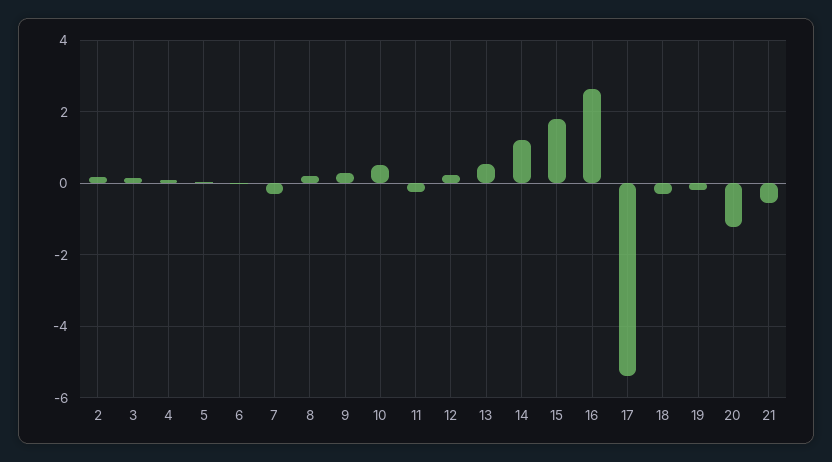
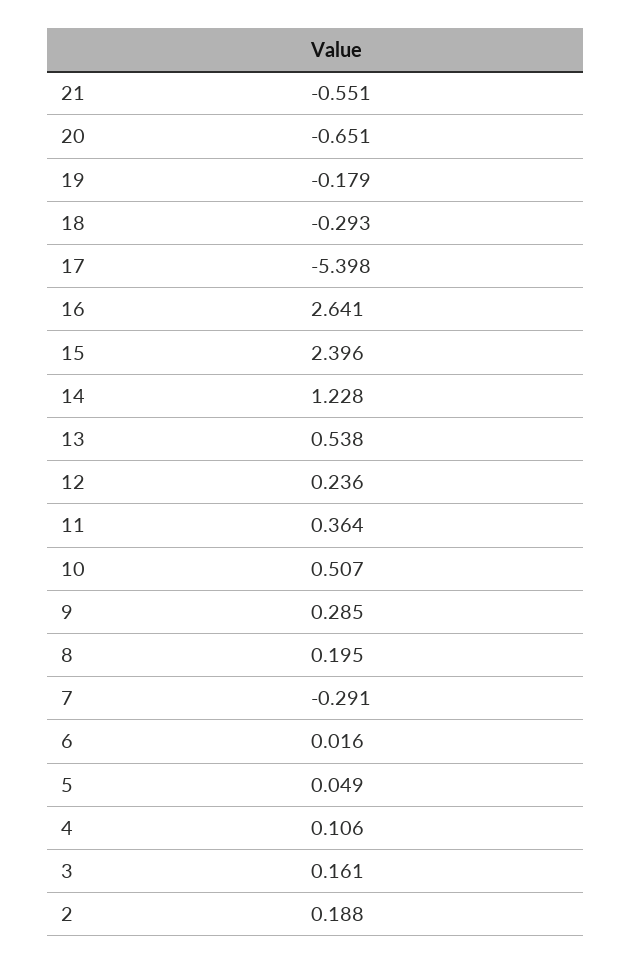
  {
    "2": 0.188,
    "3": 0.161,
    "4": 0.106,
    "5": 0.049,
    "6": 0.016,
    "7": -0.291,
    "8": 0.195,
    "9": 0.285,
    "10": 0.507,
-   "11": -0.2,
+   "11": 0.364,
    "12": 0.236,
    "13": 0.538,
    "14": 1.228,
-   "15": 1.8,
+   "15": 2.396,
    "16": 2.641,
    "17": -5.398,
    "18": -0.293,
    "19": -0.179,
-   "20": -1.2,
+   "20": -0.651,
    "21": -0.551
  }

